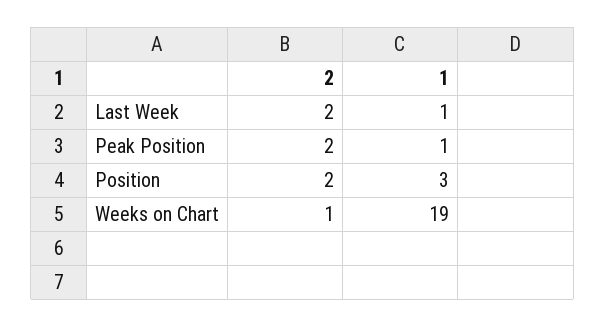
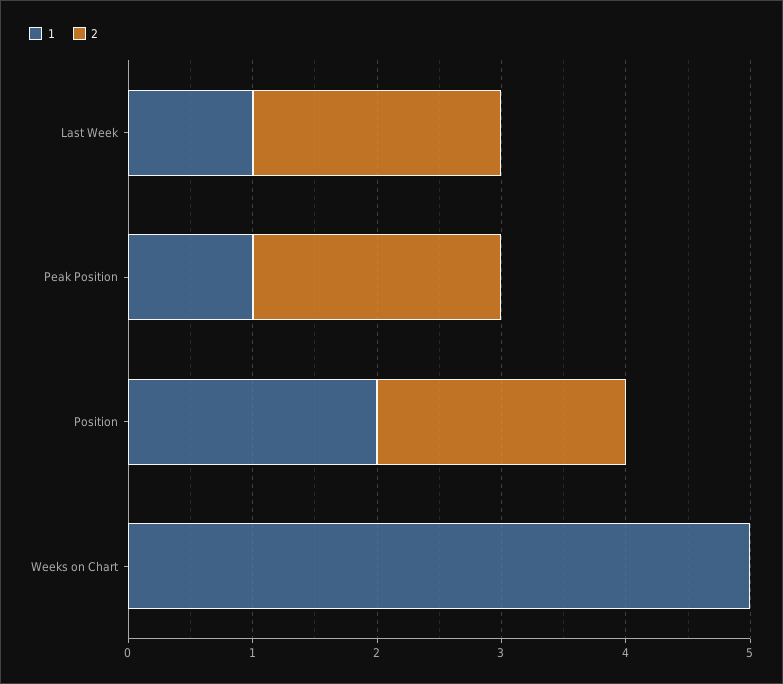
  {
    "2": {
      "Last Week": 2,
      "Peak Position": 2,
      "Position": 2,
-     "Weeks on Chart": 1
+     "Weeks on Chart": 0
    },
    "1": {
      "Last Week": 1,
      "Peak Position": 1,
-     "Position": 3,
+     "Position": 2,
-     "Weeks on Chart": 19
+     "Weeks on Chart": 5
    }
  }

